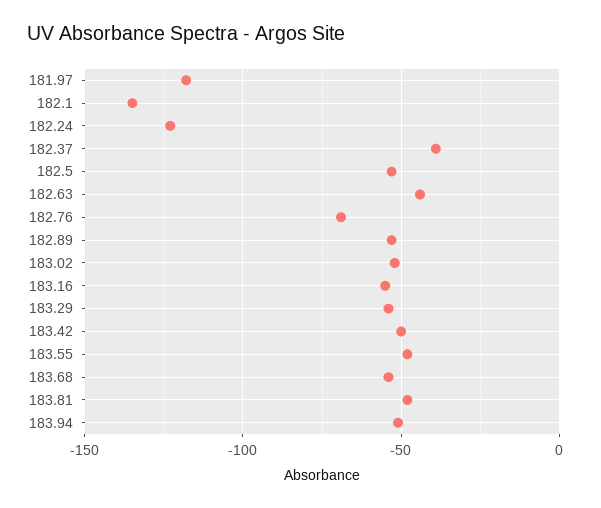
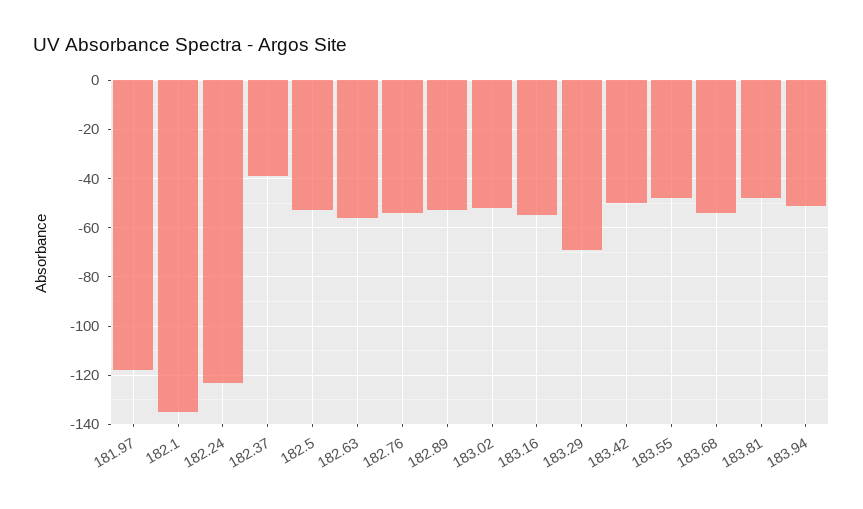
  {
    "181.97": -120,
    "182.1": -135,
    "182.24": -125,
    "182.37": -40,
    "182.5": -55,
-   "182.63": -45,
+   "182.63": -55,
-   "182.76": -70,
+   "182.76": -55,
    "182.89": -55,
    "183.02": -50,
    "183.16": -55,
-   "183.29": -55,
+   "183.29": -70,
    "183.42": -50,
    "183.55": -50,
    "183.68": -55,
    "183.81": -50,
    "183.94": -50
  }

